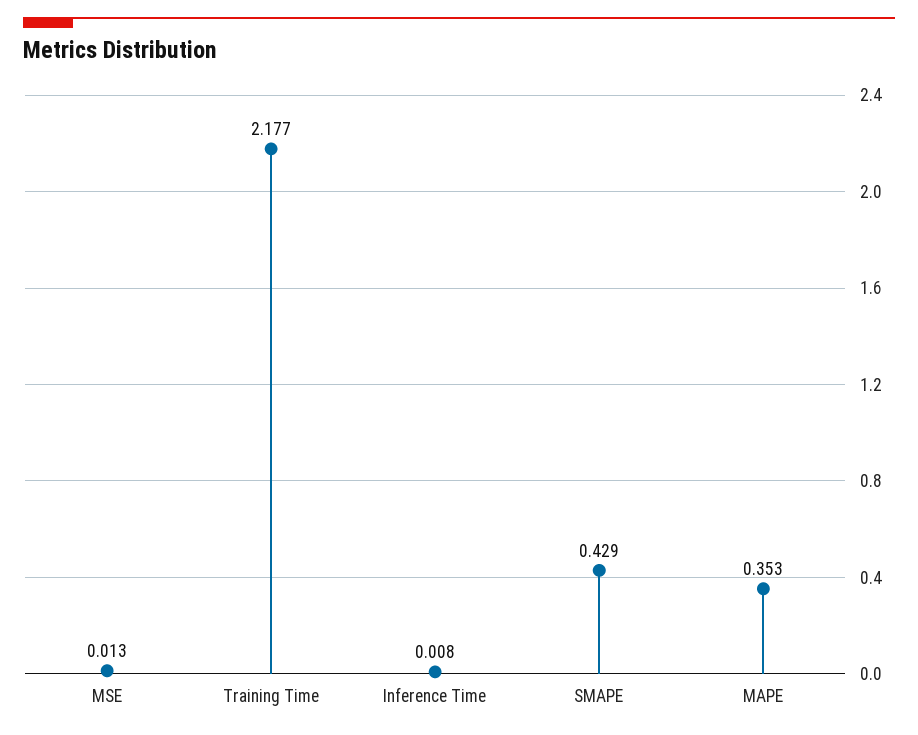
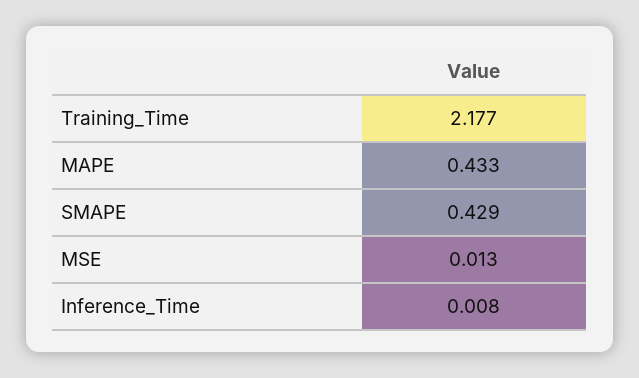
  {
    "MSE": 0.013,
    "Training Time": 2.177,
    "Inference Time": 0.008,
    "SMAPE": 0.429,
-   "MAPE": 0.353
+   "MAPE": 0.433
  }

